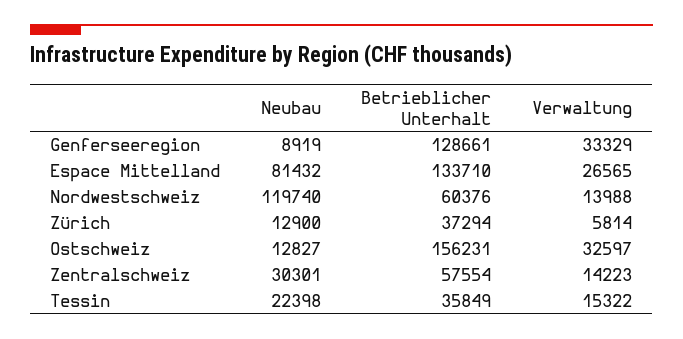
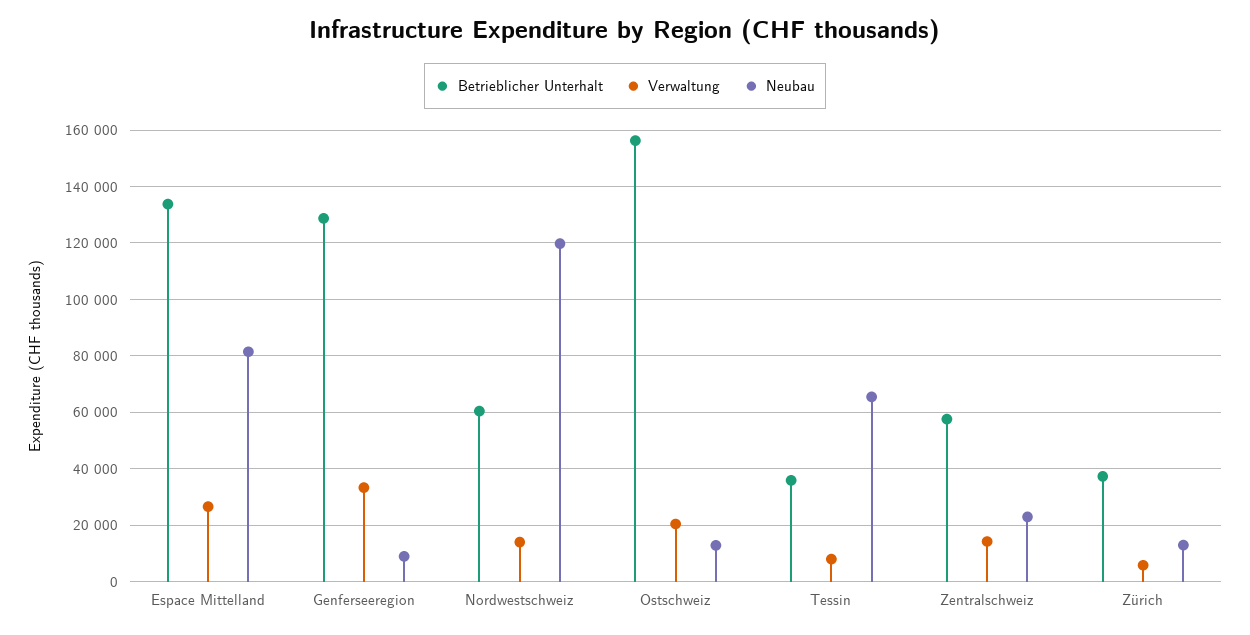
  {
    "Neubau": {
      "Genferseeregion": 8919,
      "Espace Mittelland": 81432,
      "Nordwestschweiz": 119740,
      "Zürich": 12900,
      "Ostschweiz": 12827,
-     "Zentralschweiz": 30301,
+     "Zentralschweiz": 22500,
-     "Tessin": 22398
+     "Tessin": 65000
    },
    "Betrieblicher Unterhalt": {
      "Genferseeregion": 128661,
      "Espace Mittelland": 133710,
      "Nordwestschweiz": 60376,
      "Zürich": 37294,
      "Ostschweiz": 156231,
      "Zentralschweiz": 57554,
      "Tessin": 35849
    },
    "Verwaltung": {
      "Genferseeregion": 33329,
      "Espace Mittelland": 26565,
      "Nordwestschweiz": 13988,
      "Zürich": 5814,
-     "Ostschweiz": 32597,
+     "Ostschweiz": 20000,
      "Zentralschweiz": 14223,
-     "Tessin": 15322
+     "Tessin": 7500
    }
  }

